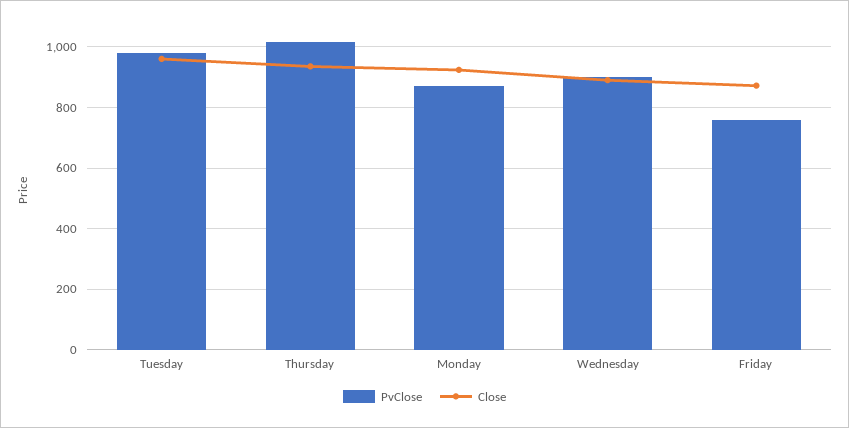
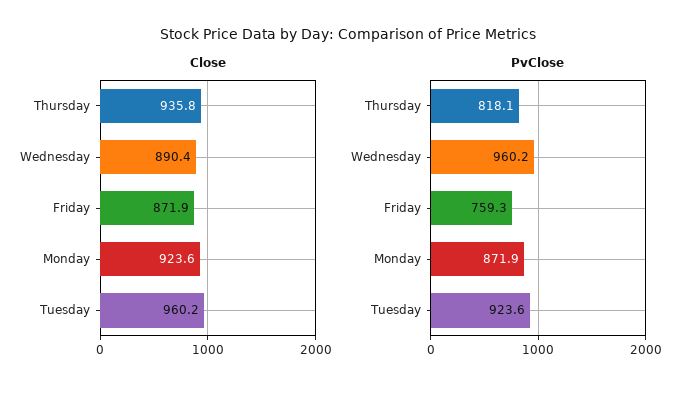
  {
    "PvClose": {
-     "Tuesday": 980,
+     "Tuesday": 923.6,
-     "Thursday": 1020,
+     "Thursday": 818.1,
      "Monday": 871.9,
-     "Wednesday": 900,
+     "Wednesday": 960.2,
      "Friday": 759.3
    },
    "Close": {
      "Tuesday": 960.2,
      "Thursday": 935.8,
      "Monday": 923.6,
      "Wednesday": 890.4,
      "Friday": 871.9
    }
  }

